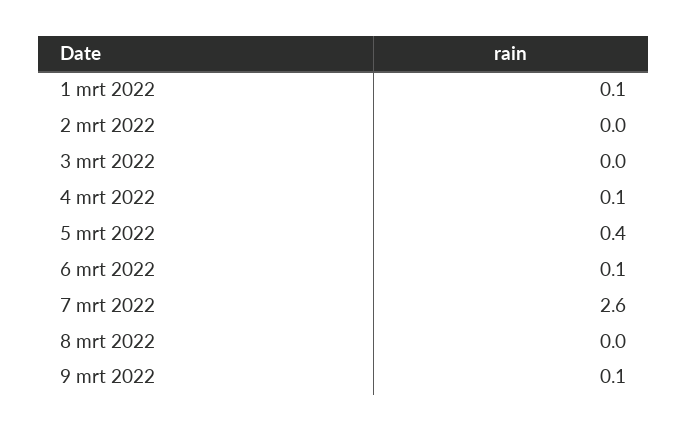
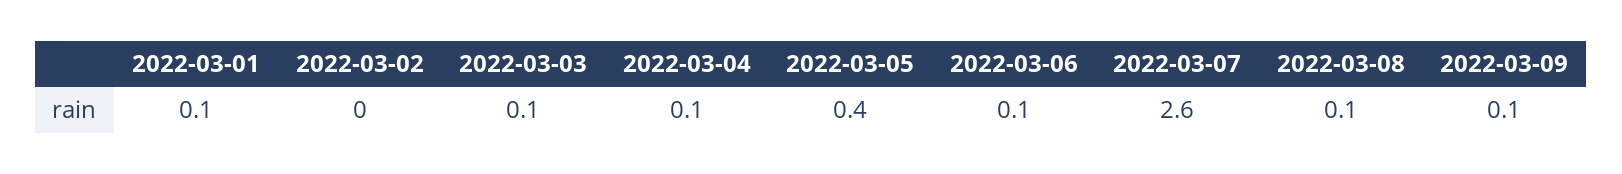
  {
    "1 mrt 2022": 0.1,
    "2 mrt 2022": 0,
-   "3 mrt 2022": 0,
+   "3 mrt 2022": 0.1,
    "4 mrt 2022": 0.1,
    "5 mrt 2022": 0.4,
    "6 mrt 2022": 0.1,
    "7 mrt 2022": 2.6,
-   "8 mrt 2022": 0,
+   "8 mrt 2022": 0.1,
    "9 mrt 2022": 0.1
  }

